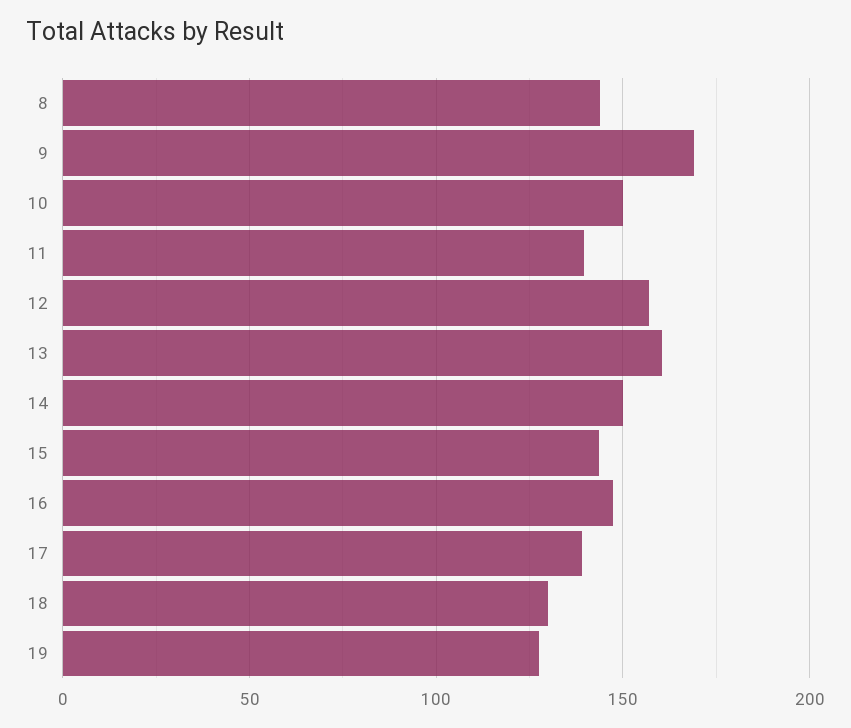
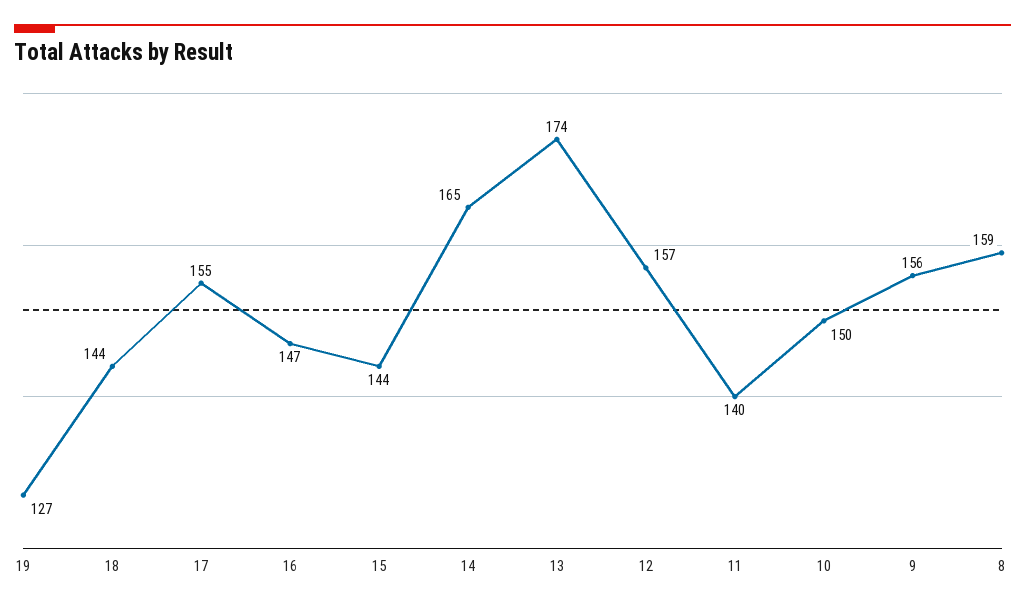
  {
-   "8": 145,
+   "8": 159,
-   "9": 170,
+   "9": 156,
    "10": 150,
    "11": 140,
    "12": 157,
-   "13": 160,
+   "13": 174,
-   "14": 150,
+   "14": 165,
    "15": 144,
    "16": 147,
-   "17": 140,
+   "17": 155,
-   "18": 130,
+   "18": 144,
    "19": 127
  }

